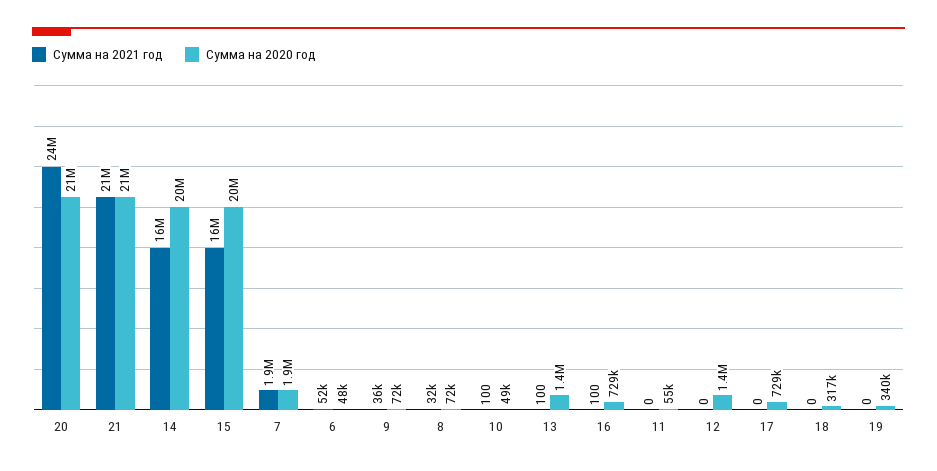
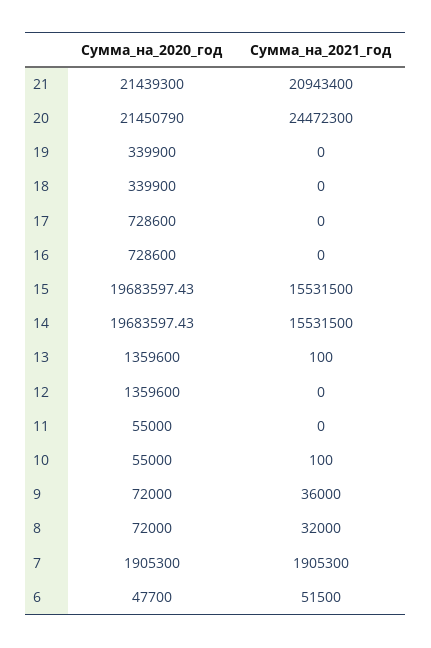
  {
    "Сумма на 2021 год": {
      "20": 24472300,
      "21": 20943400,
      "14": 15531500,
      "15": 15531500,
      "7": 1905300,
      "6": 51500,
      "9": 36000,
      "8": 32000,
      "10": 100,
      "13": 100,
-     "16": 100,
+     "16": 0,
      "11": 0,
      "12": 0,
      "17": 0,
      "18": 0,
      "19": 0
    },
    "Сумма на 2020 год": {
      "20": 21450790,
      "21": 21439300,
      "14": 19683597.43,
      "15": 19683597.43,
      "7": 1905300,
      "6": 47700,
      "9": 72000,
      "8": 72000,
-     "10": 49000,
+     "10": 55000,
      "13": 1359600,
      "16": 728600,
      "11": 55000,
      "12": 1359600,
      "17": 728600,
-     "18": 317000,
+     "18": 339900,
      "19": 339900
    }
  }

